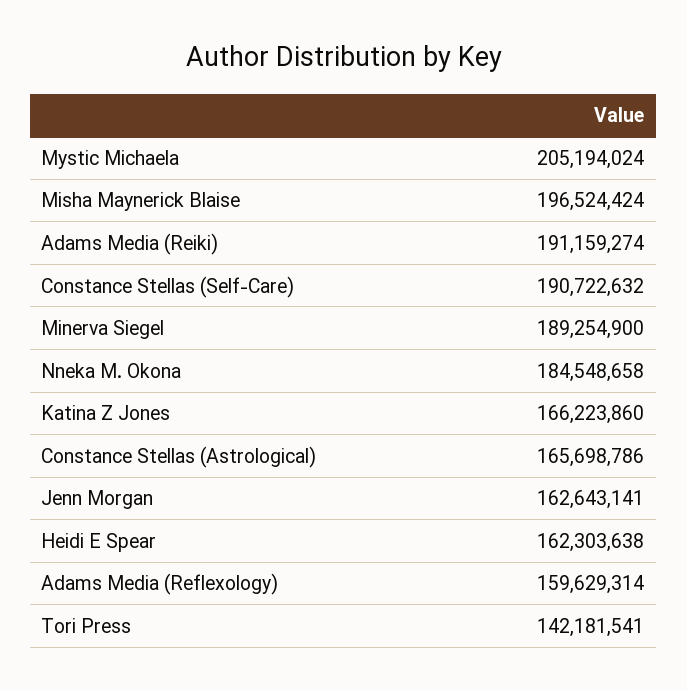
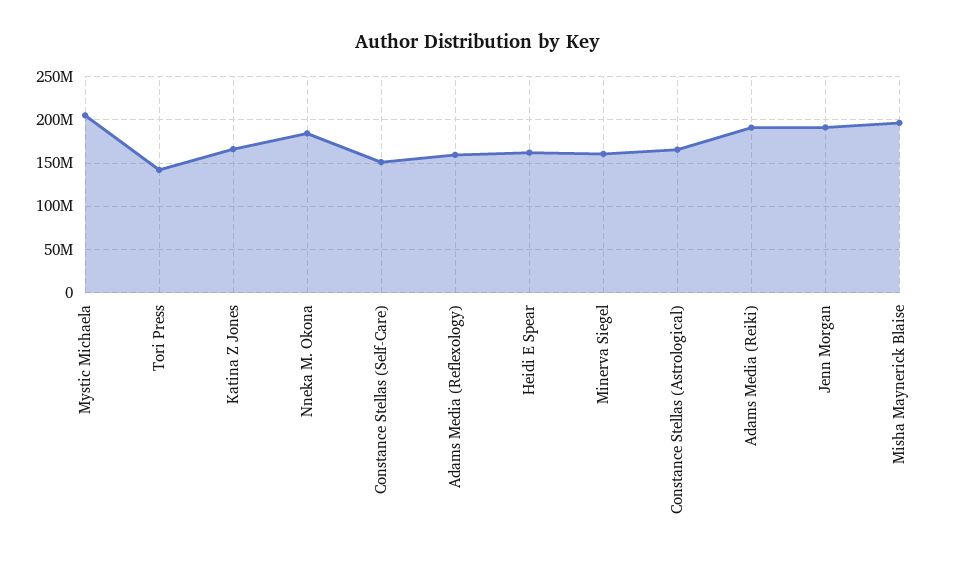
  {
    "Mystic Michaela": 205194024,
    "Misha Maynerick Blaise": 196524424,
    "Adams Media (Reiki)": 191159274,
-   "Constance Stellas (Self-Care)": 190722632,
+   "Constance Stellas (Self-Care)": 150000000,
-   "Minerva Siegel": 189254900,
+   "Minerva Siegel": 160000000,
    "Nneka M. Okona": 184548658,
    "Katina Z Jones": 166223860,
    "Constance Stellas (Astrological)": 165698786,
-   "Jenn Morgan": 162643141,
+   "Jenn Morgan": 190000000,
    "Heidi E Spear": 162303638,
    "Adams Media (Reflexology)": 159629314,
    "Tori Press": 142181541
  }

